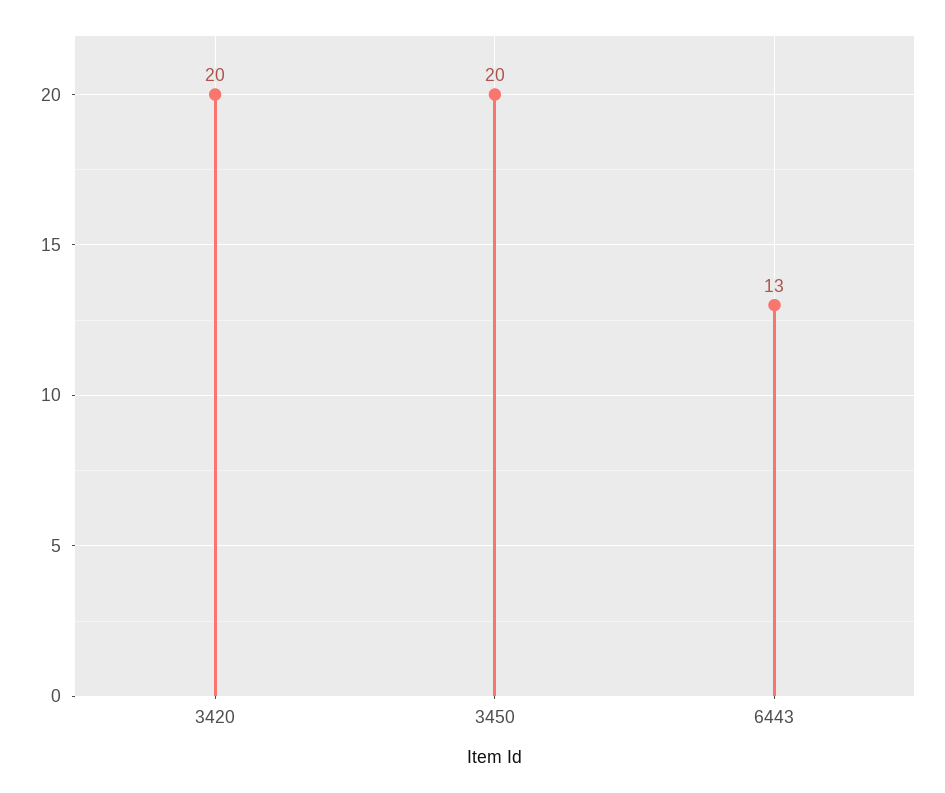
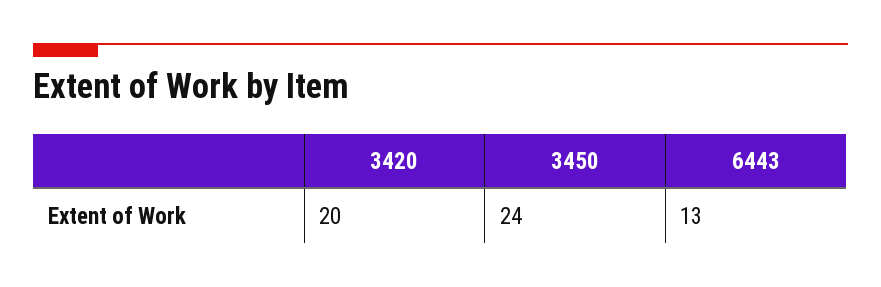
  {
    "3420": 20,
-   "3450": 20,
+   "3450": 24,
    "6443": 13
  }

